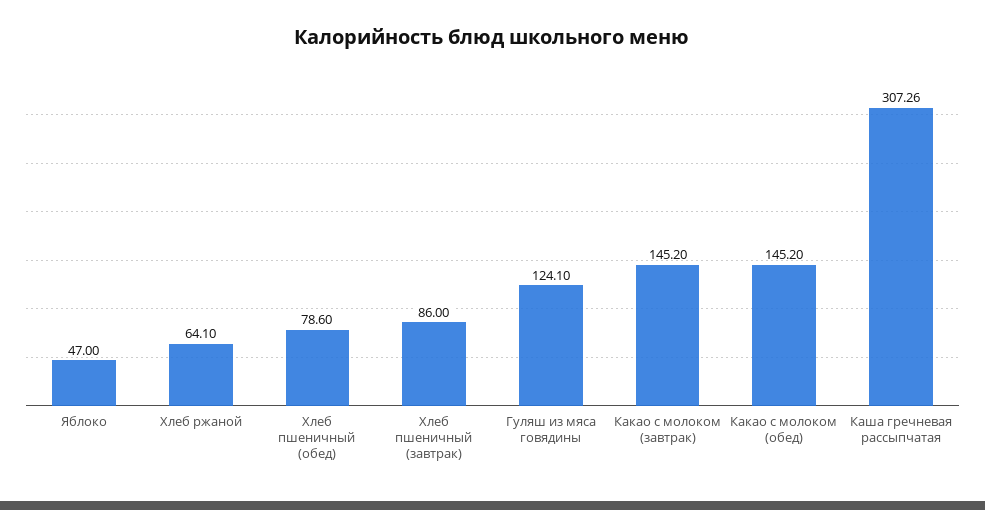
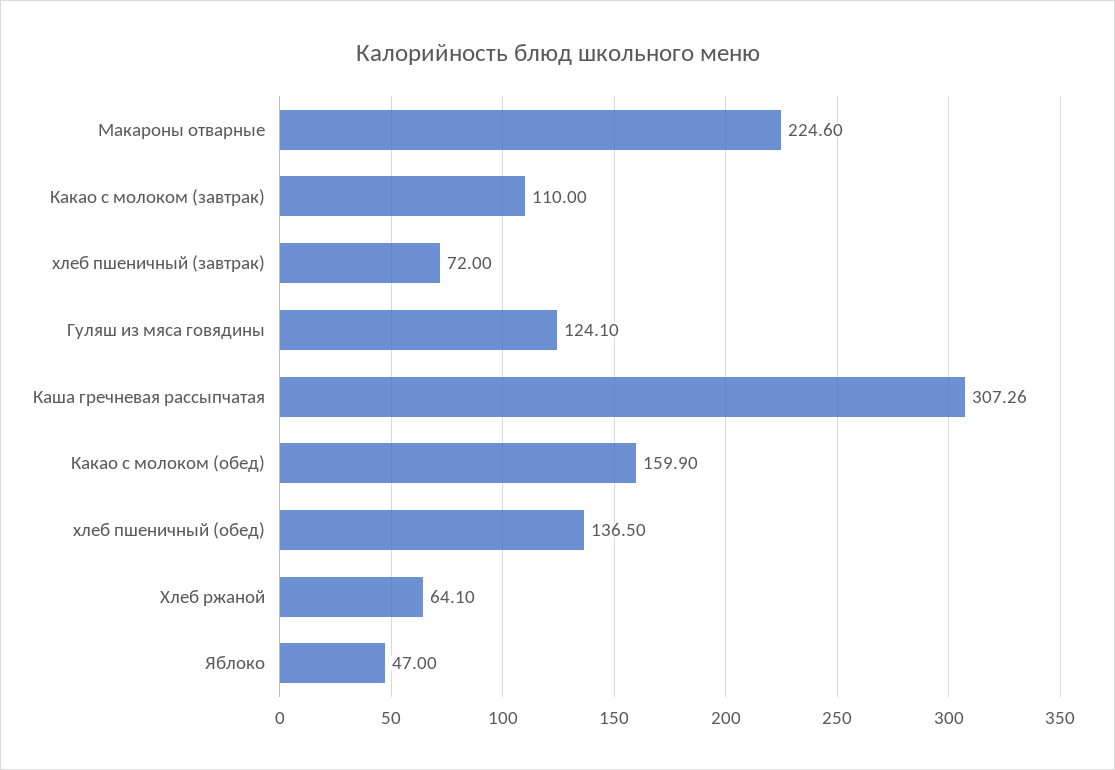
  {
    "Яблоко": 47,
    "Хлеб ржаной": 64.1,
-   "Хлеб пшеничный (обед)": 78.6,
+   "Хлеб пшеничный (обед)": 136.5,
-   "Хлеб пшеничный (завтрак)": 86,
+   "Хлеб пшеничный (завтрак)": 72,
    "Гуляш из мяса говядины": 124.1,
-   "Какао с молоком (завтрак)": 145.2,
+   "Какао с молоком (завтрак)": 110,
-   "Какао с молоком (обед)": 145.2,
+   "Какао с молоком (обед)": 159.9,
-   "Каша гречневая рассыпчатая": 307.26
+   "Каша гречневая рассыпчатая": 307.26,
+   "Макароны отварные": 224.6
  }

